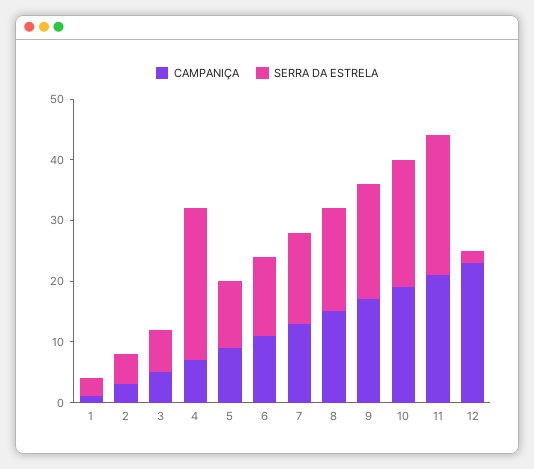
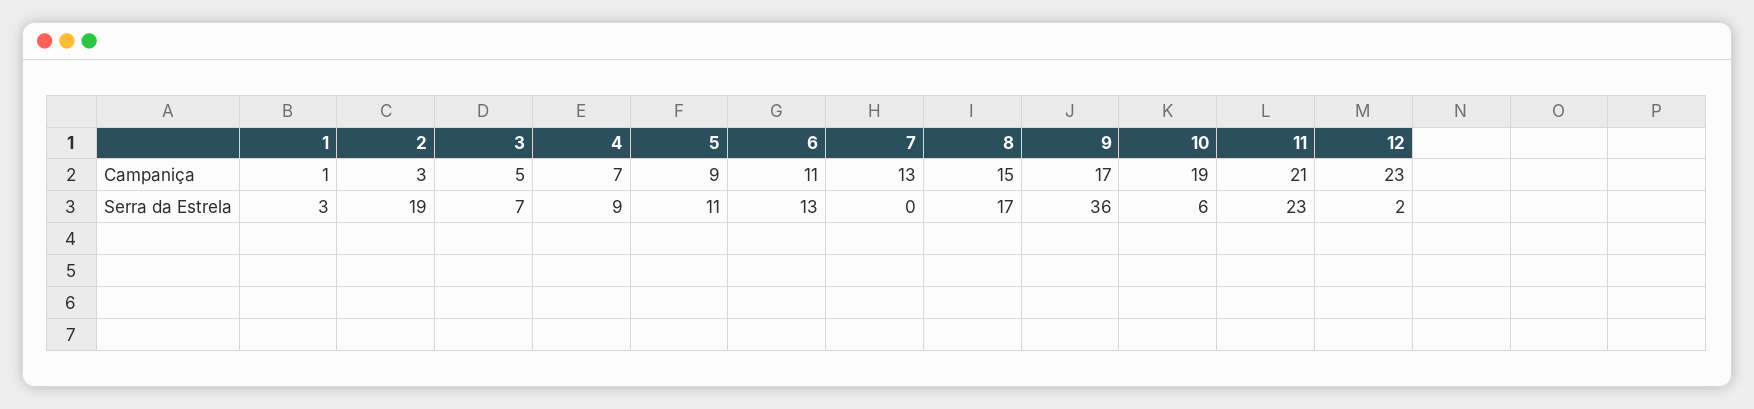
  {
    "CAMPANIÇA": {
      "1": 1,
      "2": 3,
      "3": 5,
      "4": 7,
      "5": 9,
      "6": 11,
      "7": 13,
      "8": 15,
      "9": 17,
      "10": 19,
      "11": 21,
      "12": 23
    },
    "SERRA DA ESTRELA": {
      "1": 3,
-     "2": 5,
+     "2": 19,
      "3": 7,
-     "4": 25,
+     "4": 9,
      "5": 11,
      "6": 13,
-     "7": 15,
+     "7": 0,
      "8": 17,
-     "9": 20,
+     "9": 36,
-     "10": 20,
+     "10": 6,
      "11": 23,
      "12": 2
    }
  }

